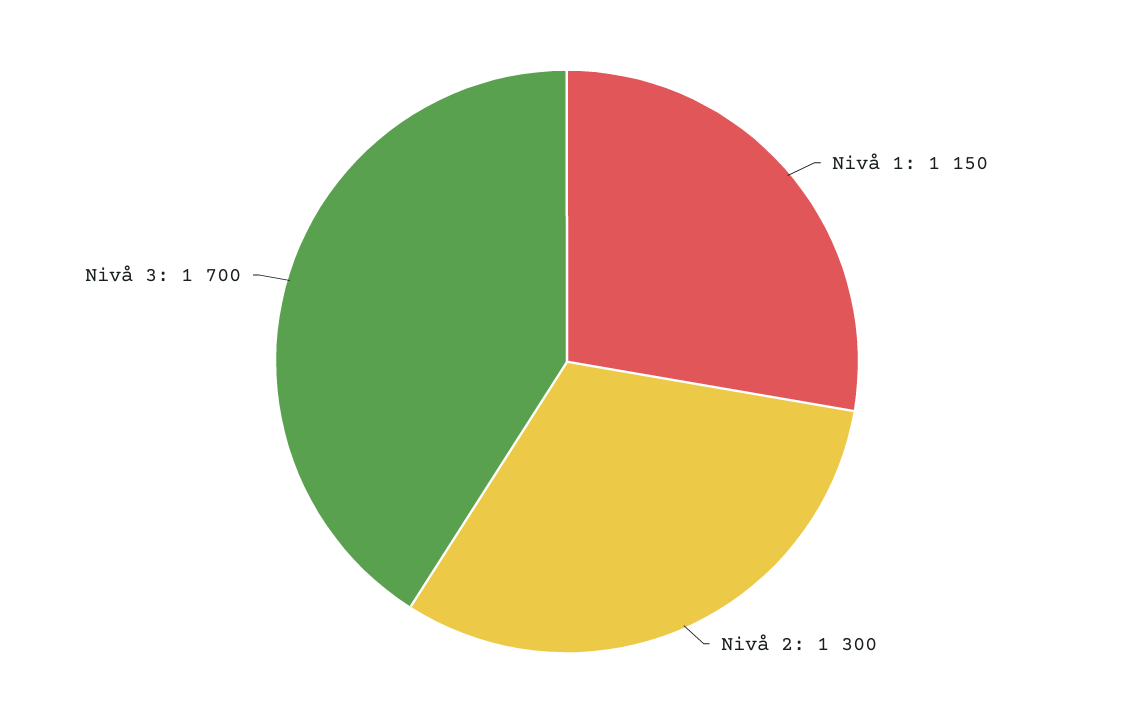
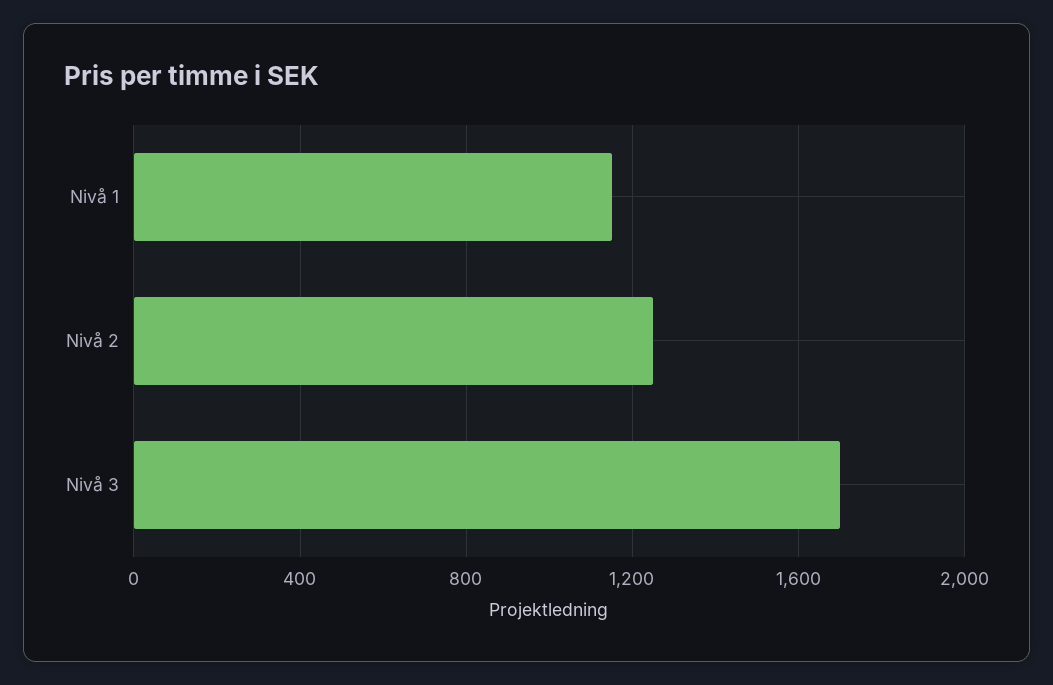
  {
    "Nivå 1": 1150,
-   "Nivå 2": 1300,
+   "Nivå 2": 1250,
    "Nivå 3": 1700
  }

